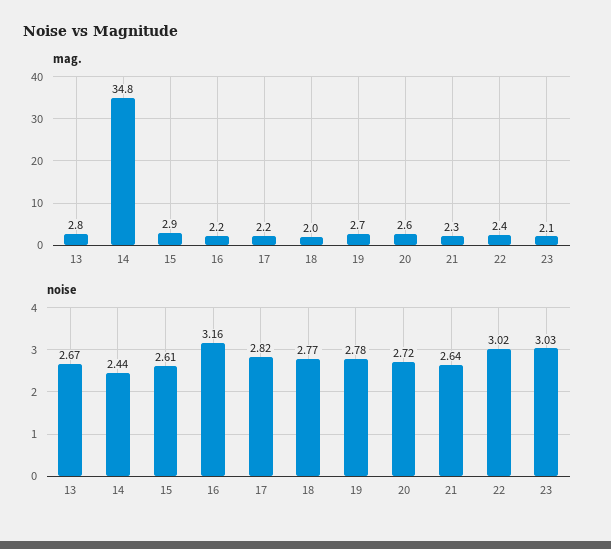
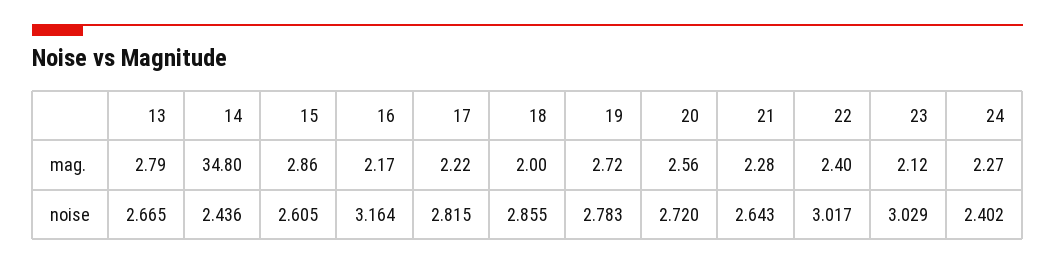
  {
    "mag.": {
      "13": 2.79,
      "14": 34.8,
      "15": 2.86,
      "16": 2.17,
      "17": 2.22,
      "18": 2,
      "19": 2.72,
      "20": 2.56,
      "21": 2.28,
      "22": 2.4,
-     "23": 2.12
+     "23": 2.12,
+     "24": 2.27
    },
    "noise": {
      "13": 2.665,
      "14": 2.436,
      "15": 2.605,
      "16": 3.164,
      "17": 2.815,
-     "18": 2.77,
+     "18": 2.855,
      "19": 2.783,
      "20": 2.72,
      "21": 2.643,
      "22": 3.017,
-     "23": 3.029
+     "23": 3.029,
+     "24": 2.402
    }
  }

